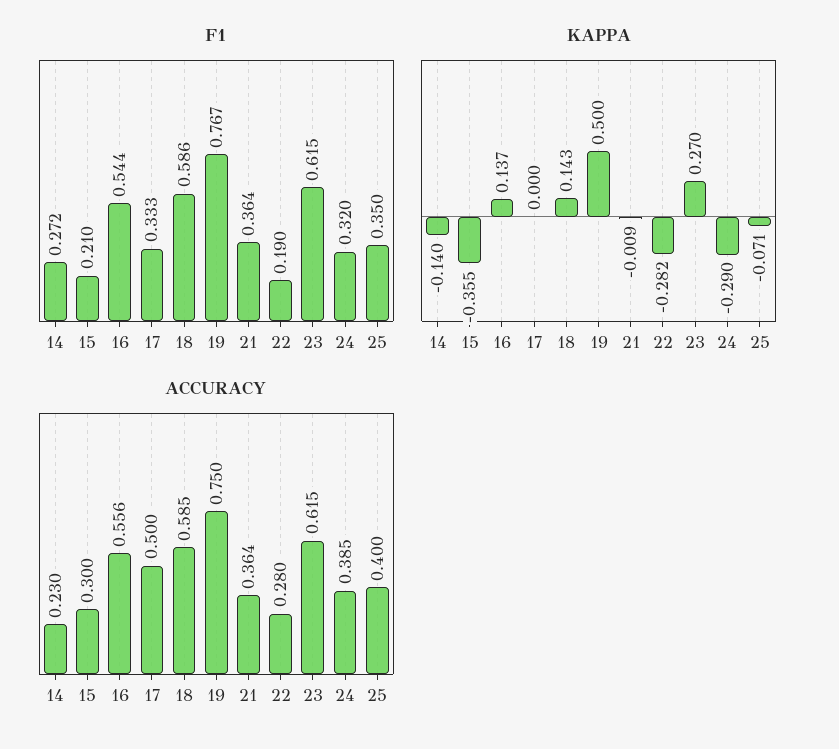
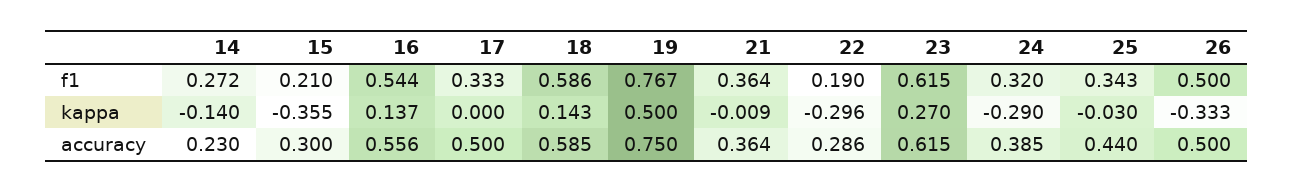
  {
    "F1": {
      "14": 0.272,
      "15": 0.21,
      "16": 0.544,
      "17": 0.333,
      "18": 0.586,
      "19": 0.767,
      "21": 0.364,
      "22": 0.19,
      "23": 0.615,
      "24": 0.32,
-     "25": 0.35
+     "25": 0.343,
+     "26": 0.5
    },
    "KAPPA": {
      "14": -0.14,
      "15": -0.355,
      "16": 0.137,
      "17": 0,
      "18": 0.143,
      "19": 0.5,
      "21": -0.009,
-     "22": -0.282,
+     "22": -0.296,
      "23": 0.27,
      "24": -0.29,
-     "25": -0.071
+     "25": -0.03,
+     "26": -0.333
    },
    "ACCURACY": {
      "14": 0.23,
      "15": 0.3,
      "16": 0.556,
      "17": 0.5,
      "18": 0.585,
      "19": 0.75,
      "21": 0.364,
-     "22": 0.28,
+     "22": 0.286,
      "23": 0.615,
      "24": 0.385,
-     "25": 0.4
+     "25": 0.44,
+     "26": 0.5
    }
  }

